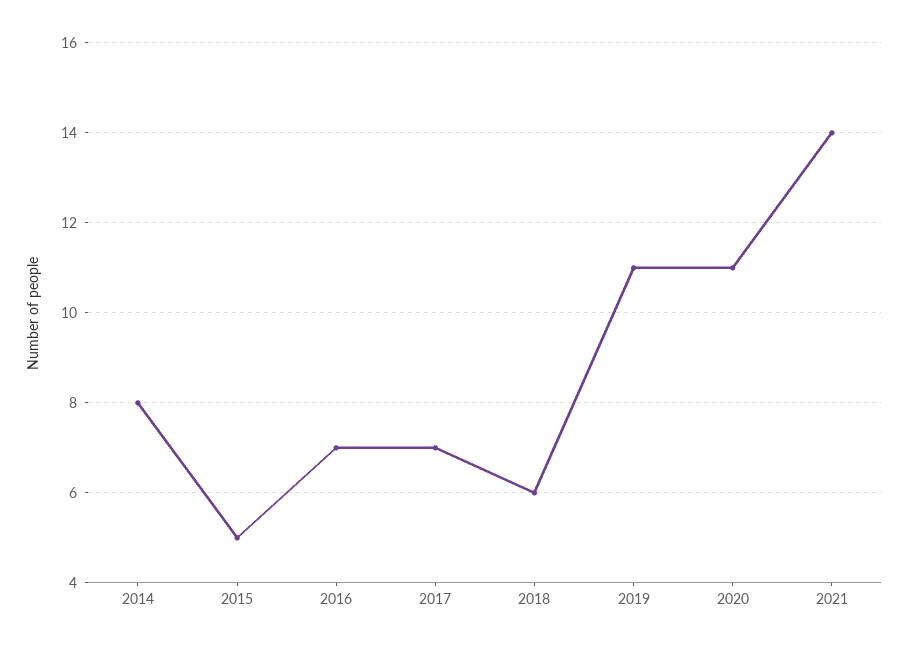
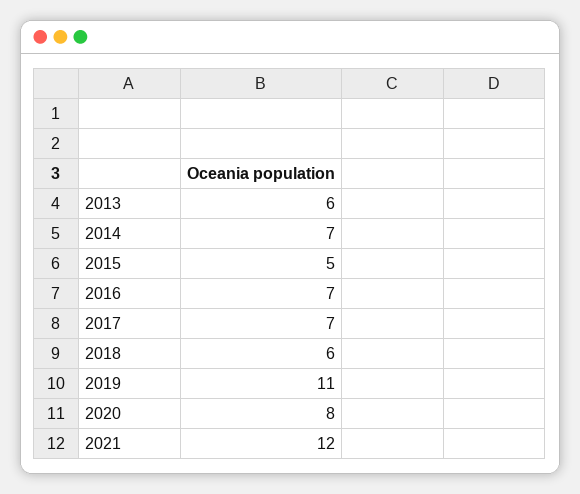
  {
-   "2014": 8,
+   "2014": 7,
    "2015": 5,
    "2016": 7,
    "2017": 7,
    "2018": 6,
    "2019": 11,
-   "2020": 11,
+   "2020": 8,
-   "2021": 14
+   "2021": 12,
+   "2013": 6
  }

